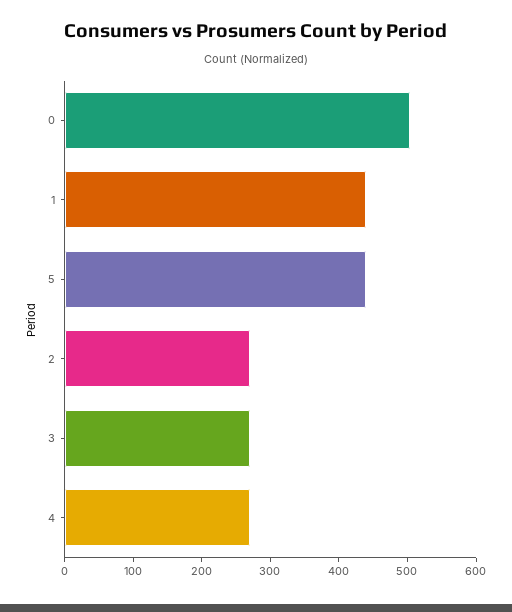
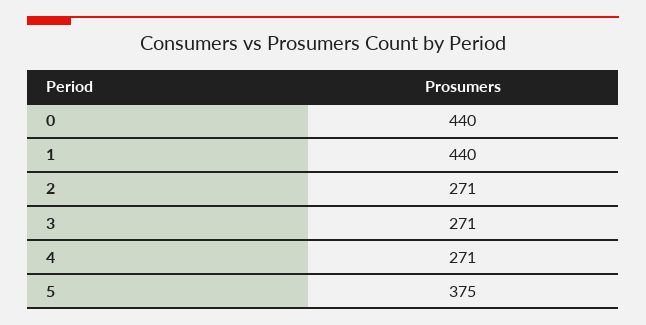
  {
-   "0": 500,
+   "0": 440,
    "1": 440,
-   "5": 440,
+   "5": 375,
    "2": 271,
    "3": 271,
    "4": 271
  }

